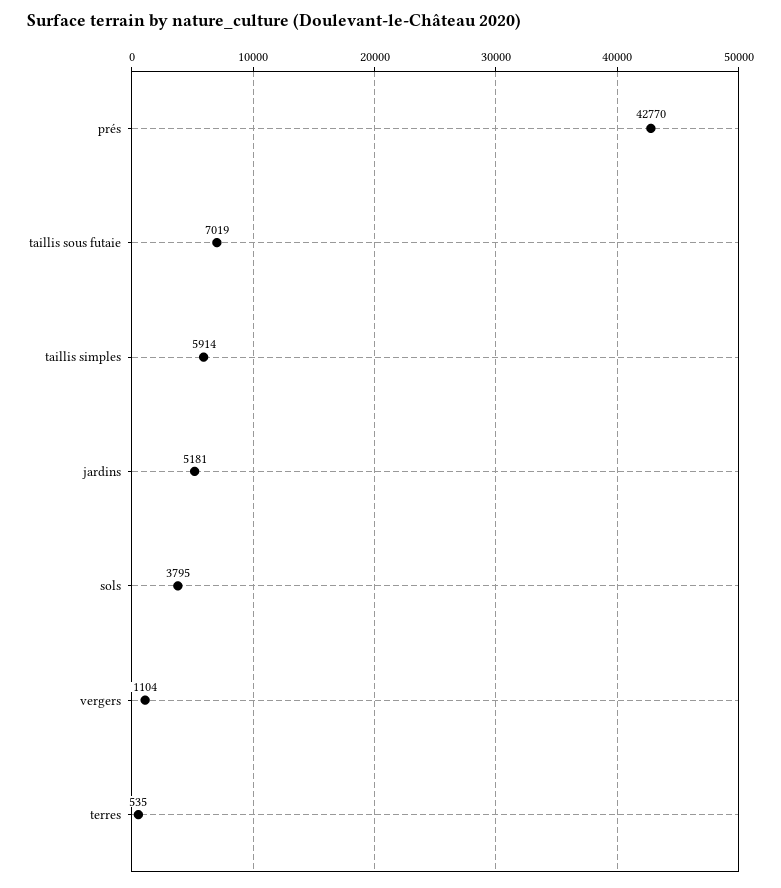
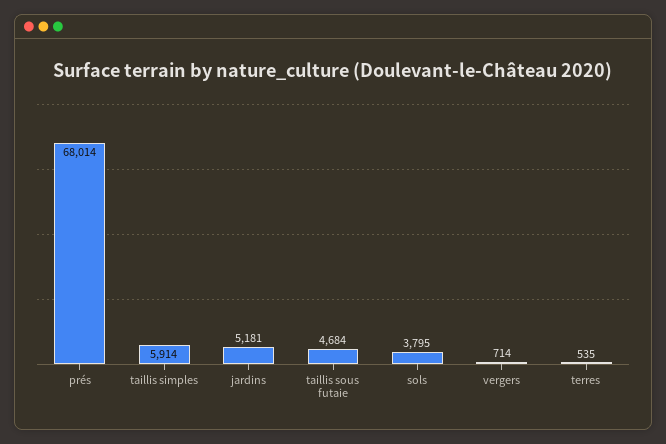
  {
-   "prés": 42770,
+   "prés": 68014,
-   "taillis sous futaie": 7019,
+   "taillis sous futaie": 4684,
    "taillis simples": 5914,
    "jardins": 5181,
    "sols": 3795,
-   "vergers": 1104,
+   "vergers": 714,
    "terres": 535
  }

